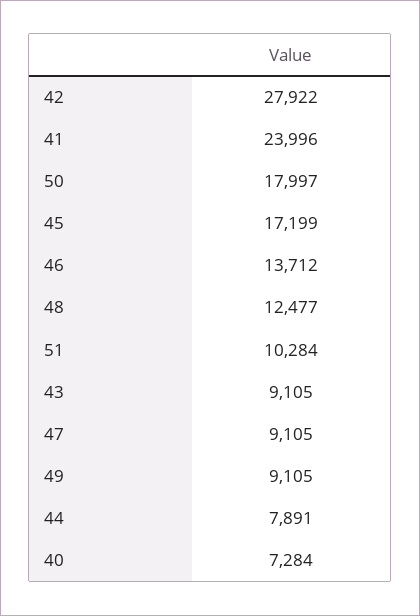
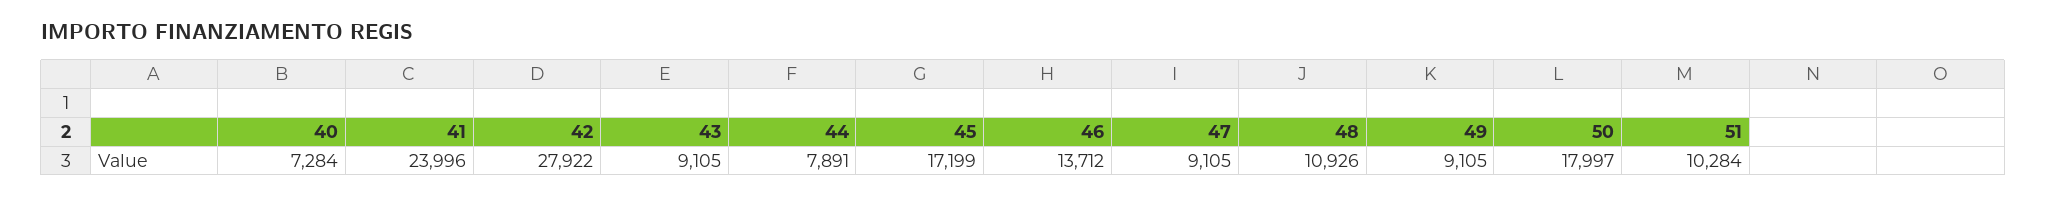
  {
    "42": 27922,
    "41": 23996,
    "50": 17997,
    "45": 17199,
    "46": 13712,
-   "48": 12477,
+   "48": 10926,
    "51": 10284,
    "43": 9105,
    "47": 9105,
    "49": 9105,
    "44": 7891,
    "40": 7284
  }

